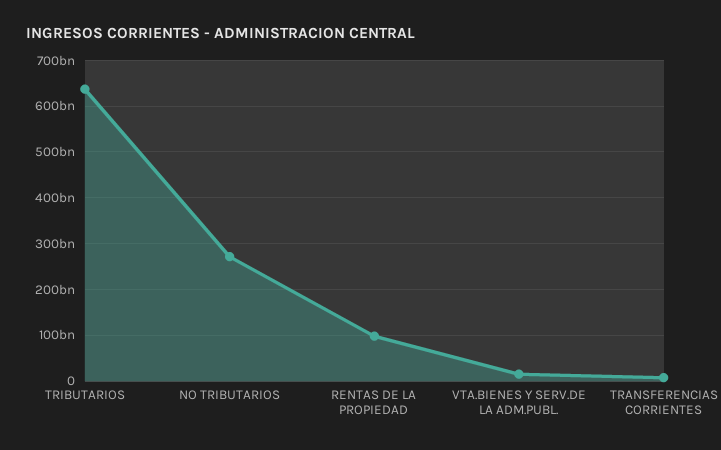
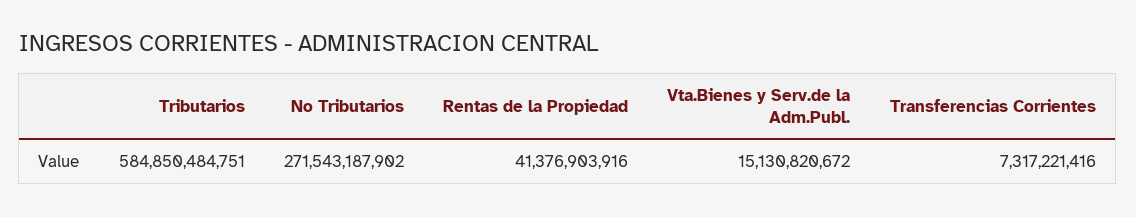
  {
-   "TRIBUTARIOS": 640000000000,
+   "TRIBUTARIOS": 584850484751,
    "NO TRIBUTARIOS": 271543187902,
-   "RENTAS DE LA PROPIEDAD": 100000000000,
+   "RENTAS DE LA PROPIEDAD": 41376903916,
    "VTA.BIENES Y SERV.DE LA ADM.PUBL.": 15130820672,
    "TRANSFERENCIAS CORRIENTES": 7317221416
  }

